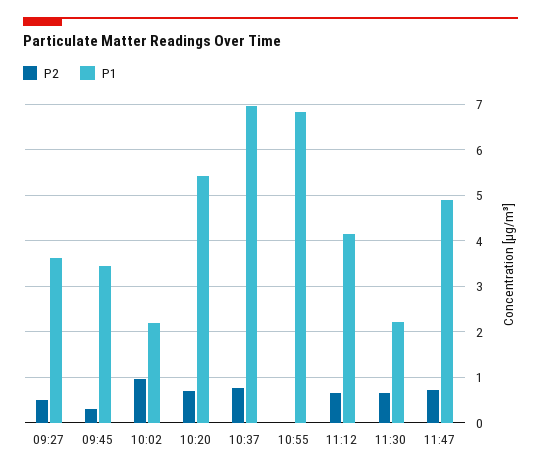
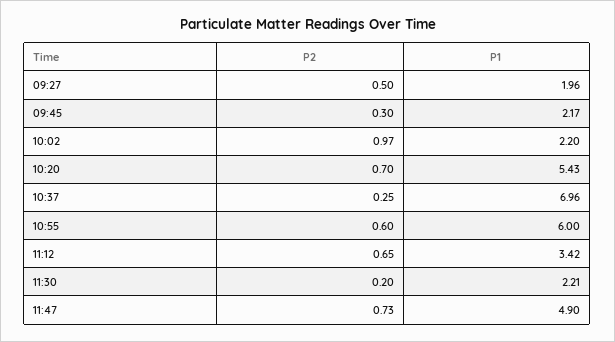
  {
    "P2": {
      "09:27": 0.5,
      "09:45": 0.3,
      "10:02": 0.97,
      "10:20": 0.7,
-     "10:37": 0.8,
+     "10:37": 0.25,
-     "10:55": 0,
+     "10:55": 0.6,
      "11:12": 0.65,
-     "11:30": 0.6,
+     "11:30": 0.2,
      "11:47": 0.73
    },
    "P1": {
-     "09:27": 3.6,
+     "09:27": 1.96,
-     "09:45": 3.4,
+     "09:45": 2.17,
      "10:02": 2.2,
      "10:20": 5.43,
      "10:37": 6.96,
-     "10:55": 6.8,
+     "10:55": 6,
-     "11:12": 4.2,
+     "11:12": 3.42,
      "11:30": 2.21,
      "11:47": 4.9
    }
  }

